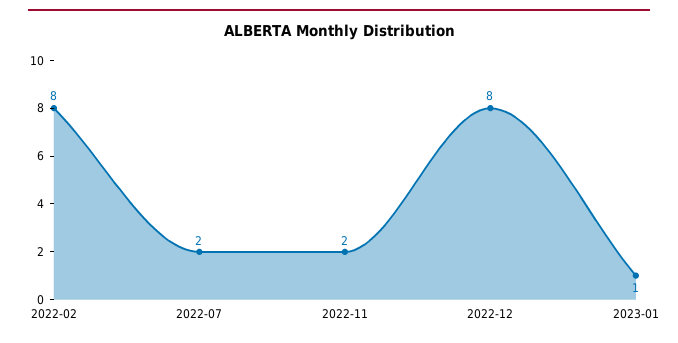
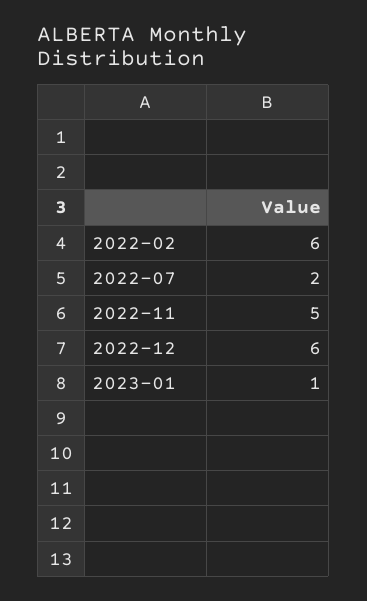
  {
-   "2022-02": 8,
+   "2022-02": 6,
    "2022-07": 2,
-   "2022-11": 2,
+   "2022-11": 5,
-   "2022-12": 8,
+   "2022-12": 6,
    "2023-01": 1
  }

